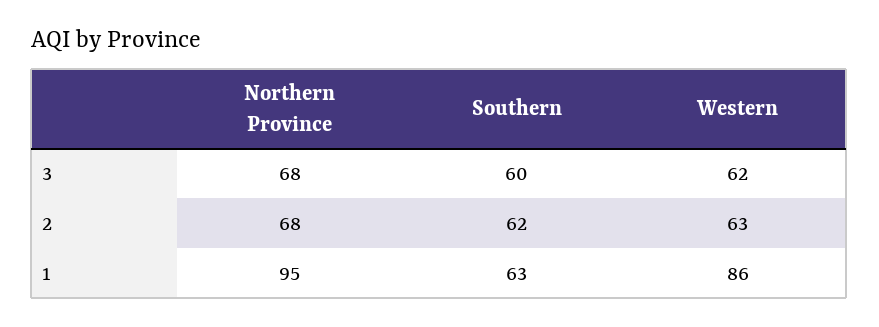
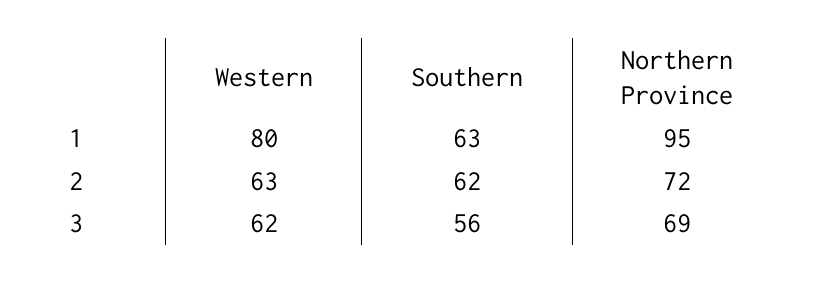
  {
    "Northern Province": {
-     "3": 68,
+     "3": 69,
-     "2": 68,
+     "2": 72,
      "1": 95
    },
    "Southern": {
-     "3": 60,
+     "3": 56,
      "2": 62,
      "1": 63
    },
    "Western": {
      "3": 62,
      "2": 63,
-     "1": 86
+     "1": 80
    }
  }

